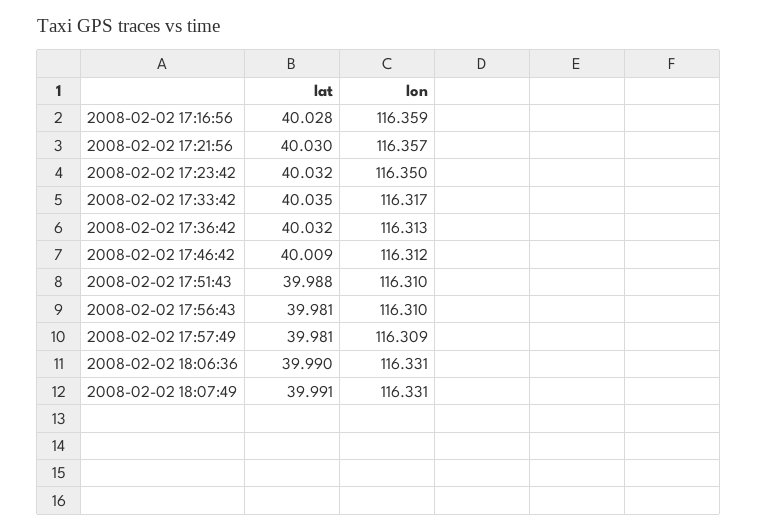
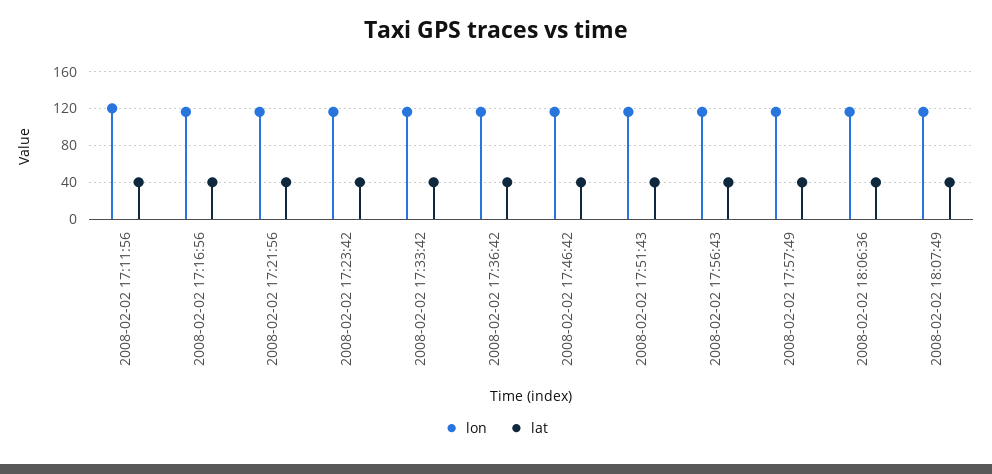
  {
    "lat": {
      "2008-02-02 17:16:56": 40.028,
      "2008-02-02 17:21:56": 40.03,
      "2008-02-02 17:23:42": 40.032,
      "2008-02-02 17:33:42": 40.035,
      "2008-02-02 17:36:42": 40.032,
      "2008-02-02 17:46:42": 40.009,
      "2008-02-02 17:51:43": 39.988,
      "2008-02-02 17:56:43": 39.981,
      "2008-02-02 17:57:49": 39.981,
      "2008-02-02 18:06:36": 39.99,
-     "2008-02-02 18:07:49": 39.991
+     "2008-02-02 18:07:49": 39.991,
+     "2008-02-02 17:11:56": 40
    },
    "lon": {
      "2008-02-02 17:16:56": 116.359,
      "2008-02-02 17:21:56": 116.357,
      "2008-02-02 17:23:42": 116.35,
      "2008-02-02 17:33:42": 116.317,
      "2008-02-02 17:36:42": 116.313,
      "2008-02-02 17:46:42": 116.312,
      "2008-02-02 17:51:43": 116.31,
      "2008-02-02 17:56:43": 116.31,
      "2008-02-02 17:57:49": 116.309,
      "2008-02-02 18:06:36": 116.331,
-     "2008-02-02 18:07:49": 116.331
+     "2008-02-02 18:07:49": 116.331,
+     "2008-02-02 17:11:56": 120
    }
  }

